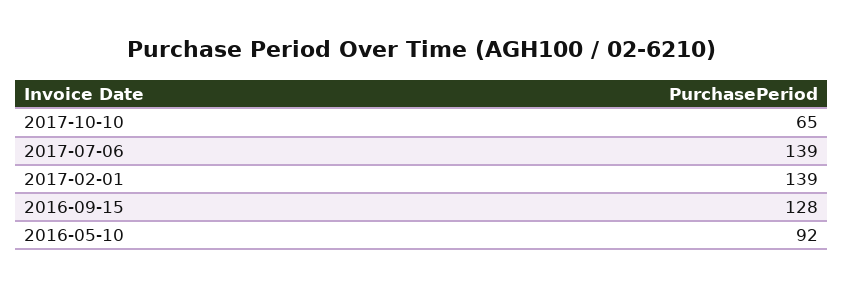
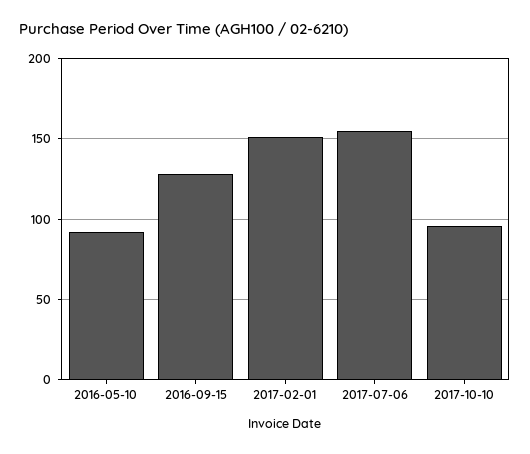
  {
-   "2017-10-10": 65,
+   "2017-10-10": 95,
-   "2017-07-06": 139,
+   "2017-07-06": 155,
-   "2017-02-01": 139,
+   "2017-02-01": 150,
    "2016-09-15": 128,
    "2016-05-10": 92
  }

